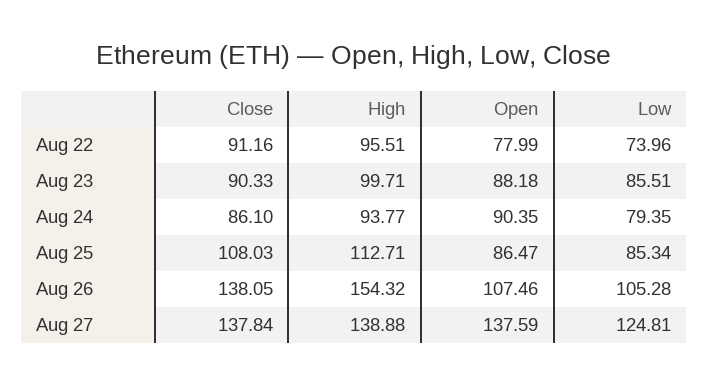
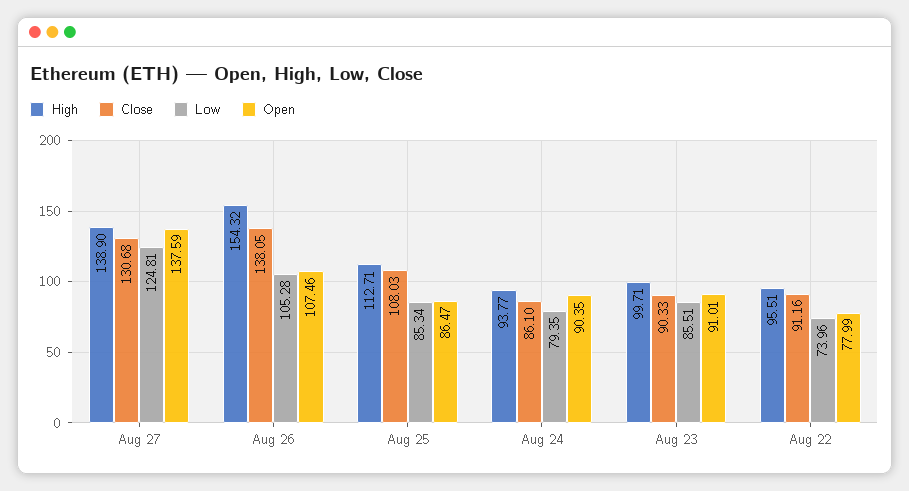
  {
    "Close": {
      "Aug 22": 91.16,
      "Aug 23": 90.33,
      "Aug 24": 86.1,
      "Aug 25": 108.03,
      "Aug 26": 138.05,
-     "Aug 27": 137.84
+     "Aug 27": 130.68
    },
    "High": {
      "Aug 22": 95.51,
      "Aug 23": 99.71,
      "Aug 24": 93.77,
      "Aug 25": 112.71,
      "Aug 26": 154.32,
-     "Aug 27": 138.88
+     "Aug 27": 138.9
    },
    "Open": {
      "Aug 22": 77.99,
-     "Aug 23": 88.18,
+     "Aug 23": 91.01,
      "Aug 24": 90.35,
      "Aug 25": 86.47,
      "Aug 26": 107.46,
      "Aug 27": 137.59
    },
    "Low": {
      "Aug 22": 73.96,
      "Aug 23": 85.51,
      "Aug 24": 79.35,
      "Aug 25": 85.34,
      "Aug 26": 105.28,
      "Aug 27": 124.81
    }
  }

